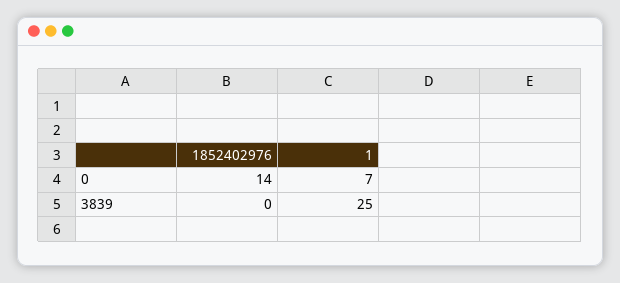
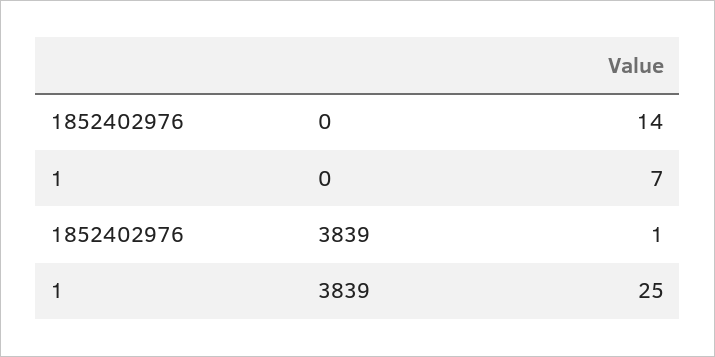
  {
    "1852402976": {
      "0": 14,
-     "3839": 0
+     "3839": 1
    },
    "1": {
      "0": 7,
      "3839": 25
    }
  }

